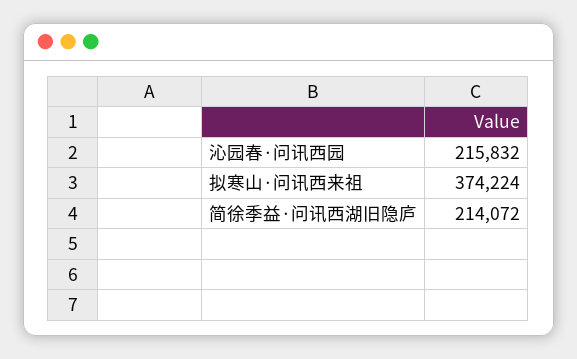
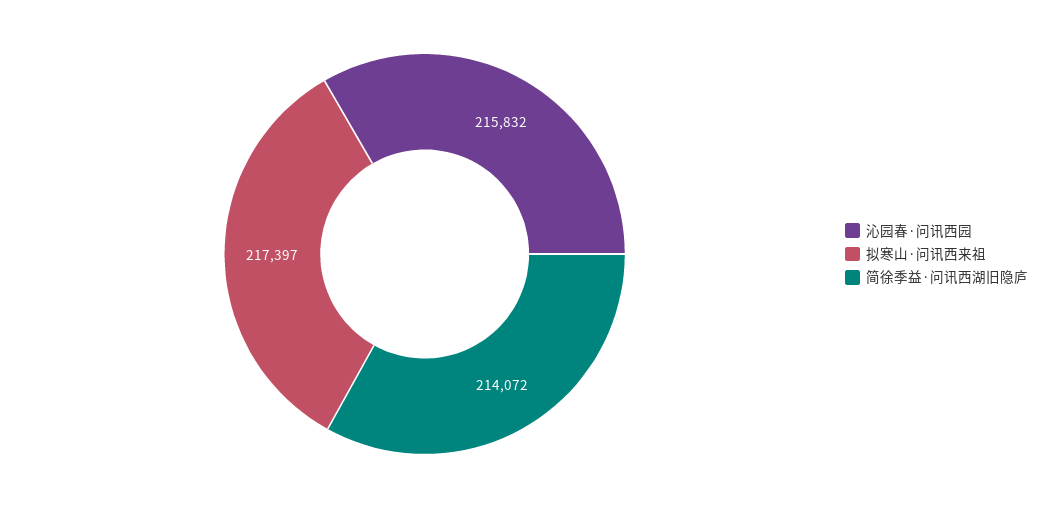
  {
    "沁园春·问讯西园": 215832,
-   "拟寒山·问讯西来祖": 374224,
+   "拟寒山·问讯西来祖": 217397,
    "简徐季益·问讯西湖旧隐庐": 214072
  }

